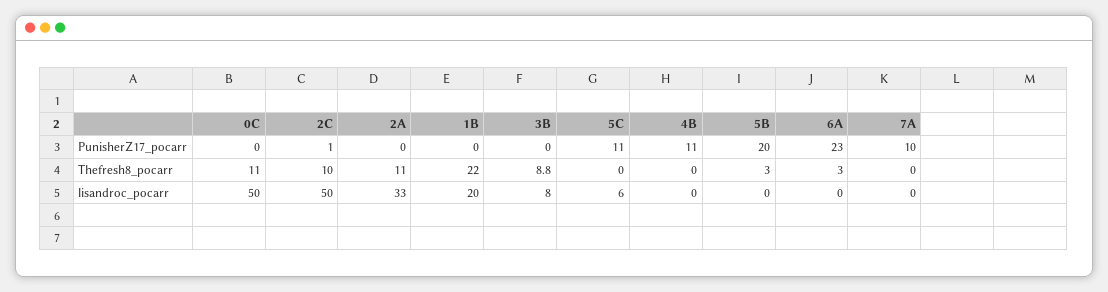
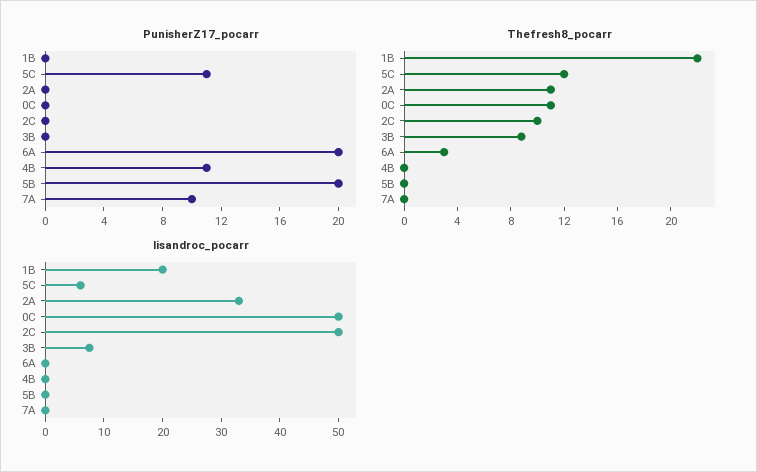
  {
    "PunisherZ17_pocarr": {
      "0C": 0,
-     "2C": 1,
+     "2C": 0,
      "2A": 0,
      "1B": 0,
      "3B": 0,
      "5C": 11,
      "4B": 11,
      "5B": 20,
-     "6A": 23,
+     "6A": 20,
      "7A": 10
    },
    "Thefresh8_pocarr": {
      "0C": 11,
      "2C": 10,
      "2A": 11,
      "1B": 22,
      "3B": 8.8,
-     "5C": 0,
+     "5C": 12,
      "4B": 0,
-     "5B": 3,
+     "5B": 0,
      "6A": 3,
      "7A": 0
    },
    "lisandroc_pocarr": {
      "0C": 50,
      "2C": 50,
      "2A": 33,
      "1B": 20,
      "3B": 8,
      "5C": 6,
      "4B": 0,
      "5B": 0,
      "6A": 0,
      "7A": 0
    }
  }

